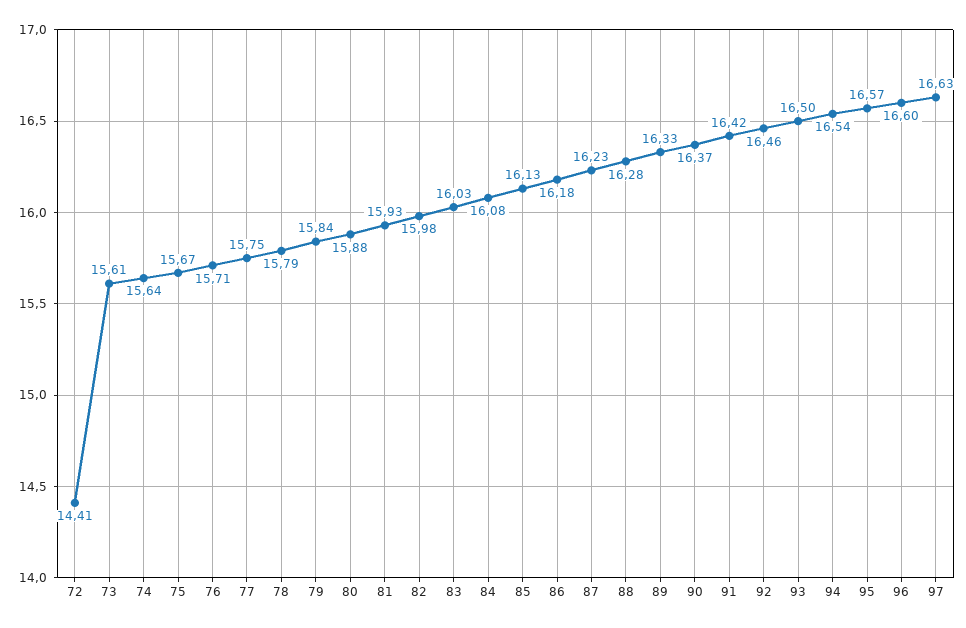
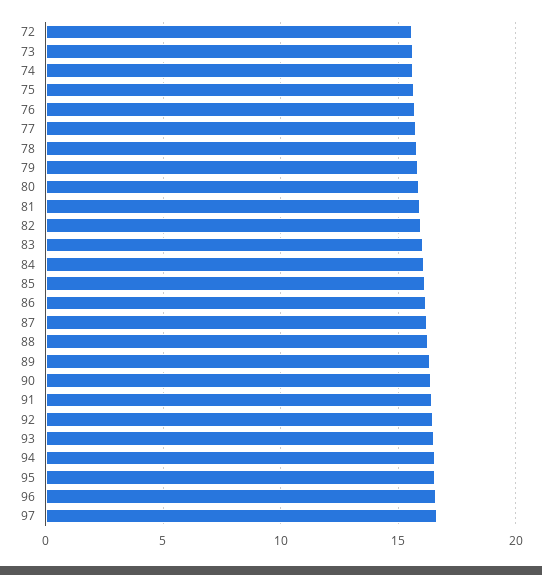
  {
-   "72": 14.41,
+   "72": 15.5,
    "73": 15.61,
    "74": 15.64,
    "75": 15.67,
    "76": 15.71,
    "77": 15.75,
    "78": 15.79,
    "79": 15.84,
    "80": 15.88,
    "81": 15.93,
    "82": 15.98,
    "83": 16.03,
    "84": 16.08,
    "85": 16.13,
    "86": 16.18,
    "87": 16.23,
    "88": 16.28,
    "89": 16.33,
    "90": 16.37,
    "91": 16.42,
    "92": 16.46,
    "93": 16.5,
    "94": 16.54,
    "95": 16.57,
    "96": 16.6,
    "97": 16.63
  }

